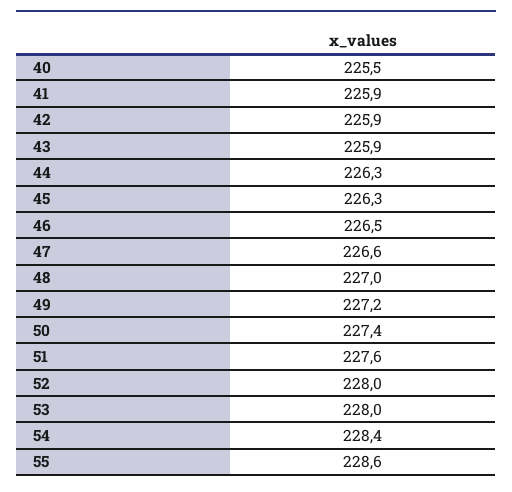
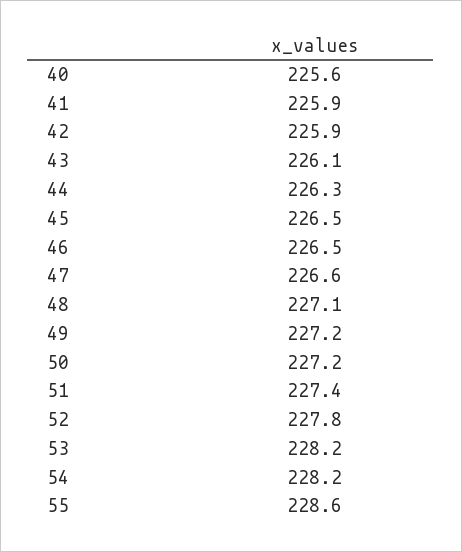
  {
-   "40": 225.5,
+   "40": 225.6,
    "41": 225.9,
    "42": 225.9,
-   "43": 225.9,
+   "43": 226.1,
    "44": 226.3,
-   "45": 226.3,
+   "45": 226.5,
    "46": 226.5,
    "47": 226.6,
-   "48": 227,
+   "48": 227.1,
    "49": 227.2,
-   "50": 227.4,
+   "50": 227.2,
-   "51": 227.6,
+   "51": 227.4,
-   "52": 228,
+   "52": 227.8,
-   "53": 228,
+   "53": 228.2,
-   "54": 228.4,
+   "54": 228.2,
    "55": 228.6
  }

